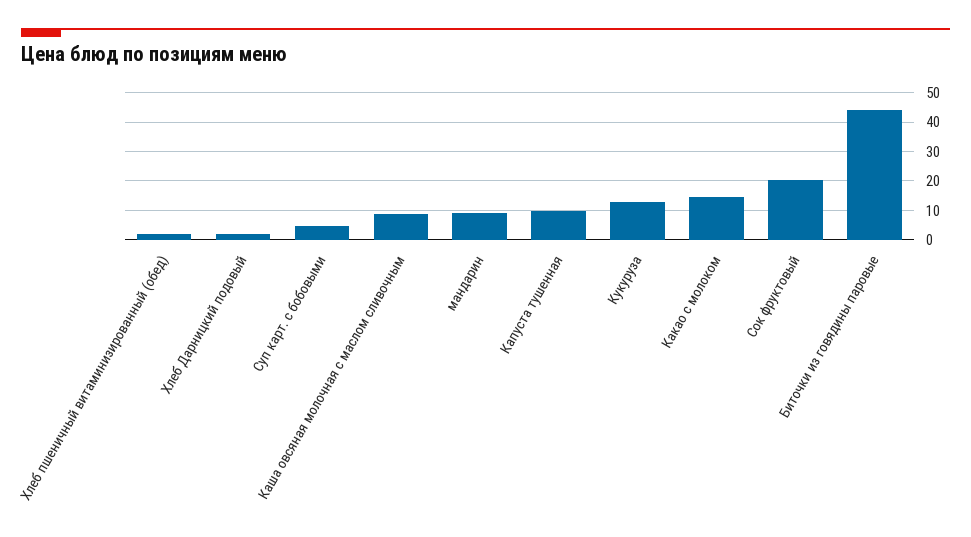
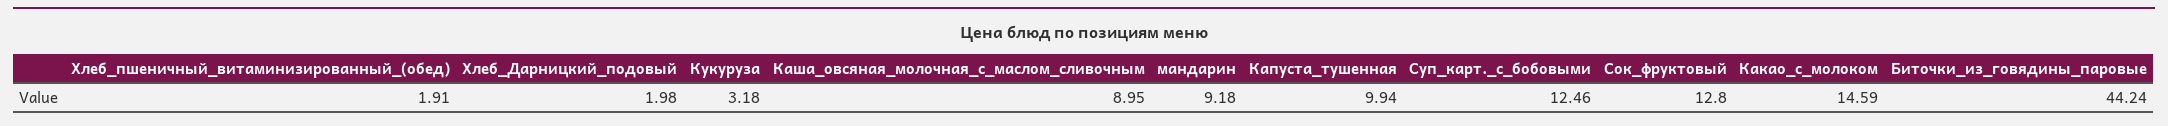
  {
    "Хлеб пшеничный витаминизированный (обед)": 1.91,
    "Хлеб Дарницкий подовый": 1.98,
-   "Суп карт. с бобовыми": 5,
+   "Суп карт. с бобовыми": 12.46,
    "Каша овсяная молочная с маслом сливочным": 8.95,
    "мандарин": 9.18,
    "Капуста тушенная": 9.94,
-   "Кукуруза": 12.5,
+   "Кукуруза": 3.18,
    "Какао с молоком": 14.59,
-   "Сок фруктовый": 20,
+   "Сок фруктовый": 12.8,
    "Биточки из говядины паровые": 44.24
  }

